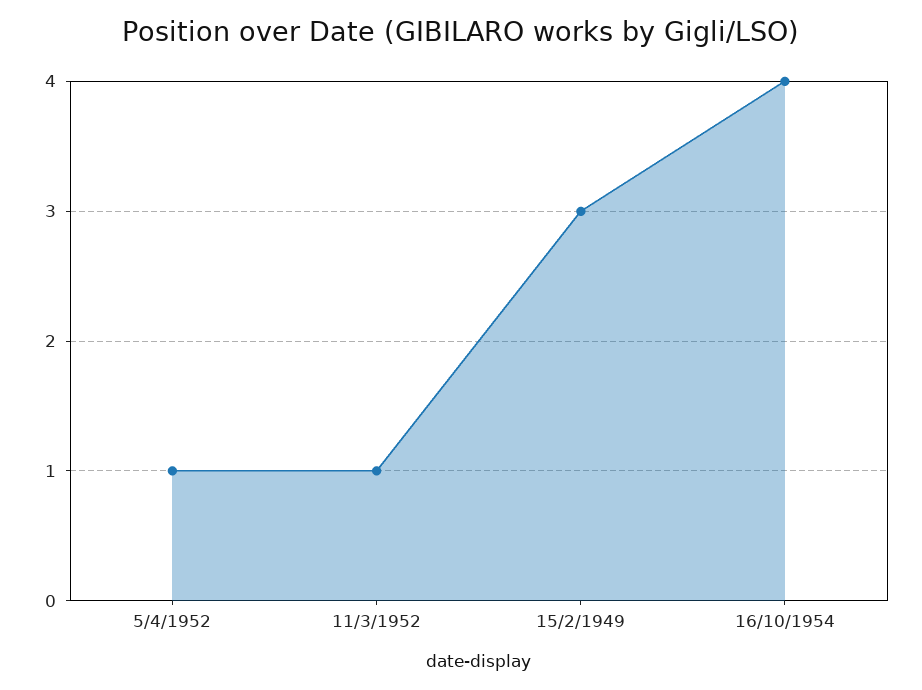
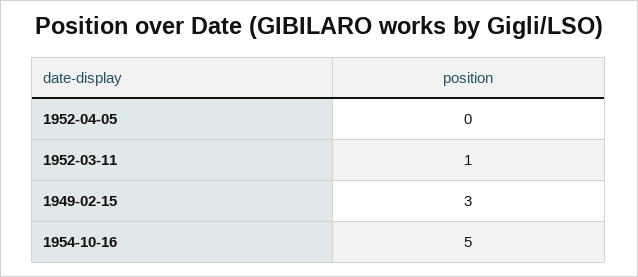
  {
-   "5/4/1952": 1,
+   "5/4/1952": 0,
    "11/3/1952": 1,
    "15/2/1949": 3,
-   "16/10/1954": 4
+   "16/10/1954": 5
  }

